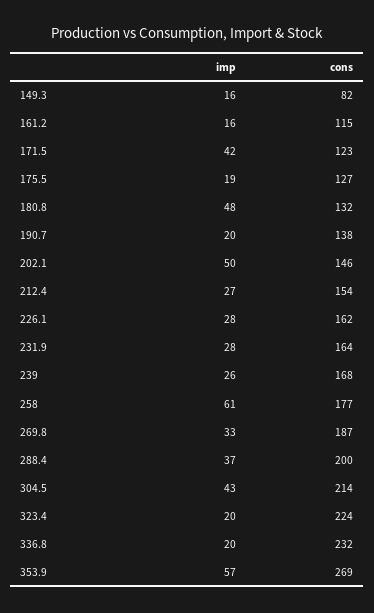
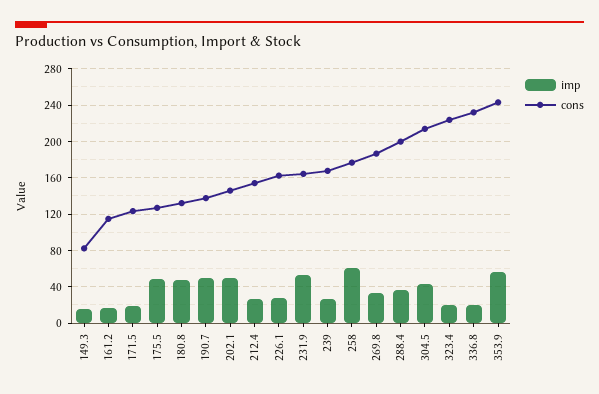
  {
    "imp": {
      "149.3": 16,
      "161.2": 16,
-     "171.5": 42,
+     "171.5": 20,
-     "175.5": 19,
+     "175.5": 50,
      "180.8": 48,
-     "190.7": 20,
+     "190.7": 50,
      "202.1": 50,
      "212.4": 27,
      "226.1": 28,
-     "231.9": 28,
+     "231.9": 50,
      "239": 26,
      "258": 61,
      "269.8": 33,
      "288.4": 37,
      "304.5": 43,
      "323.4": 20,
      "336.8": 20,
      "353.9": 57
    },
    "cons": {
      "149.3": 82,
      "161.2": 115,
      "171.5": 123,
      "175.5": 127,
      "180.8": 132,
      "190.7": 138,
      "202.1": 146,
      "212.4": 154,
      "226.1": 162,
      "231.9": 164,
      "239": 168,
      "258": 177,
      "269.8": 187,
      "288.4": 200,
      "304.5": 214,
      "323.4": 224,
      "336.8": 232,
-     "353.9": 269
+     "353.9": 240
    }
  }

